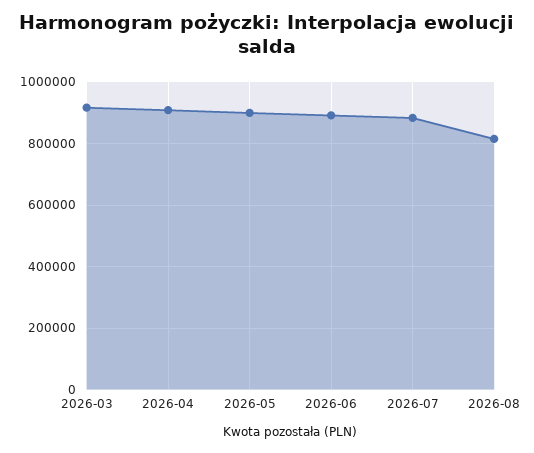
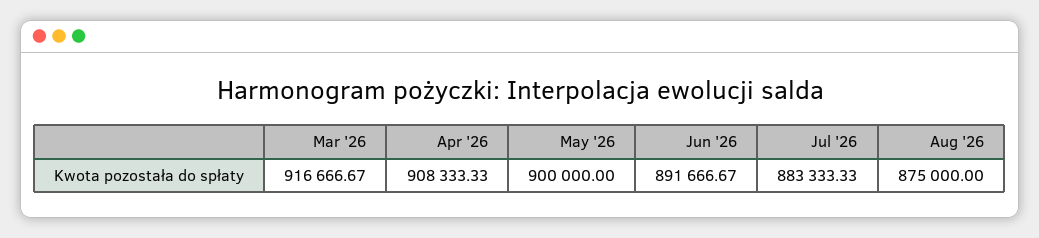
  {
    "2026-03": 916666.67,
    "2026-04": 908333.33,
    "2026-05": 900000,
    "2026-06": 891666.67,
    "2026-07": 883333.33,
-   "2026-08": 820000
+   "2026-08": 875000
  }

